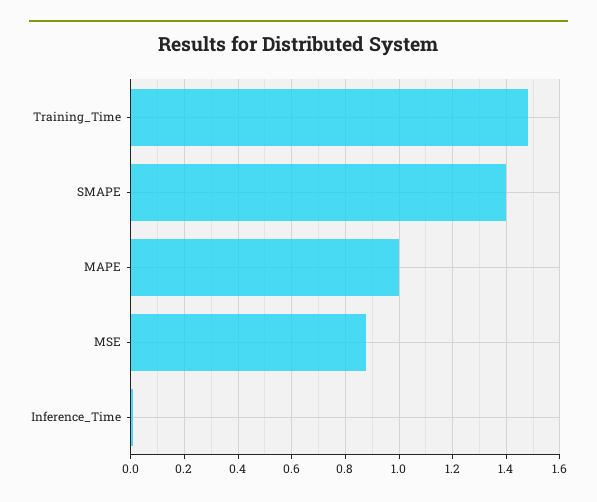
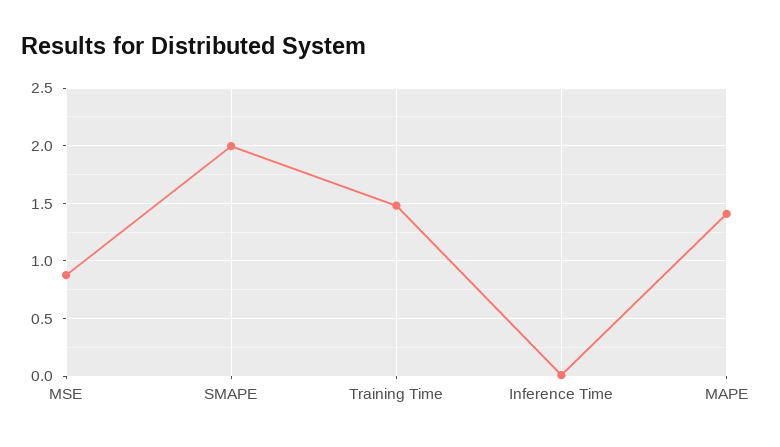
  {
    "Training_Time": 1.475,
-   "SMAPE": 1.4,
+   "SMAPE": 2,
-   "MAPE": 1,
+   "MAPE": 1.4,
    "MSE": 0.875,
    "Inference_Time": 0
  }

